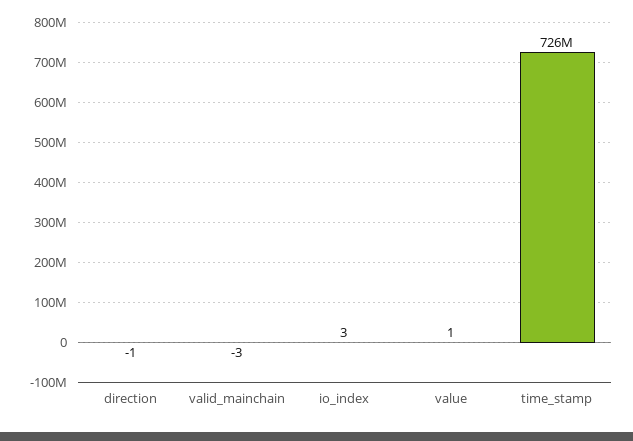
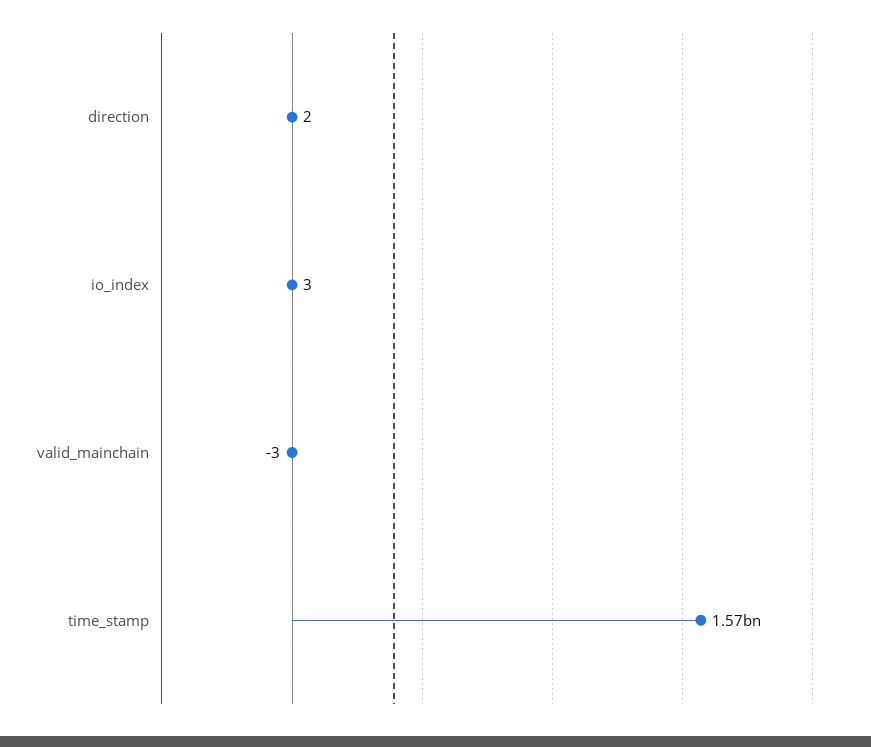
  {
-   "direction": -1,
+   "direction": 2,
    "valid_mainchain": -3,
    "io_index": 3,
-   "value": 1,
-   "time_stamp": 726000000
+   "time_stamp": 1570000000
  }

